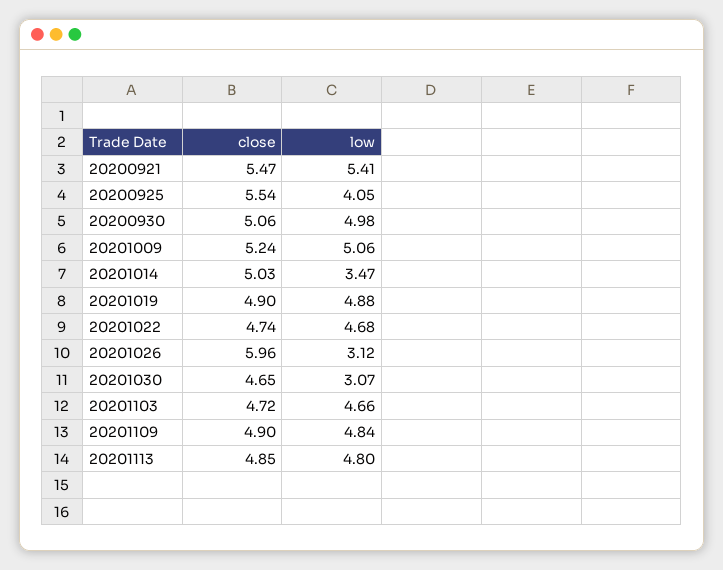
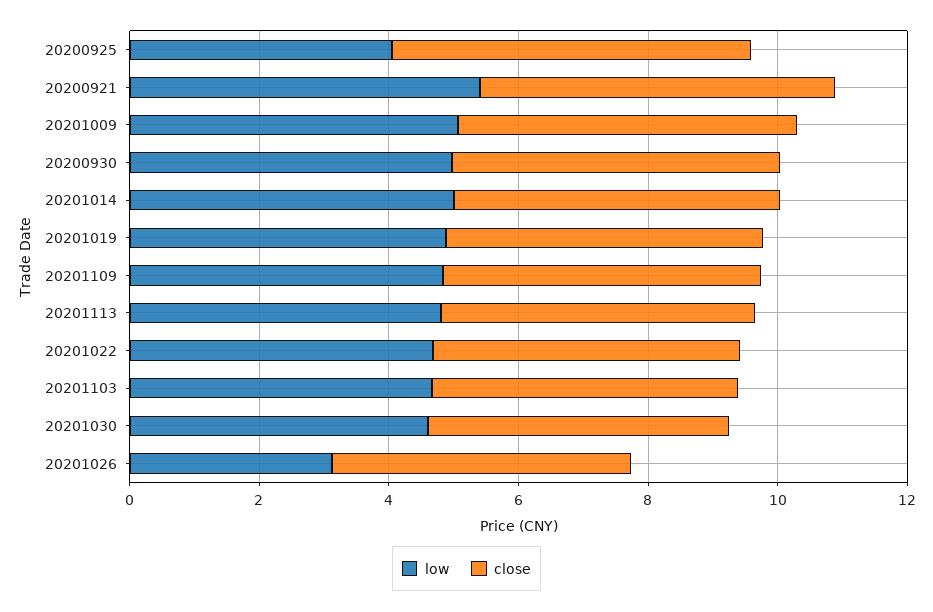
  {
    "close": {
      "20200921": 5.47,
      "20200925": 5.54,
      "20200930": 5.06,
      "20201009": 5.24,
      "20201014": 5.03,
      "20201019": 4.9,
      "20201022": 4.74,
-     "20201026": 5.96,
+     "20201026": 4.5,
      "20201030": 4.65,
      "20201103": 4.72,
      "20201109": 4.9,
      "20201113": 4.85
    },
    "low": {
      "20200921": 5.41,
      "20200925": 4.05,
      "20200930": 4.98,
      "20201009": 5.06,
-     "20201014": 3.47,
+     "20201014": 5,
      "20201019": 4.88,
      "20201022": 4.68,
      "20201026": 3.12,
-     "20201030": 3.07,
+     "20201030": 4.5,
      "20201103": 4.66,
      "20201109": 4.84,
      "20201113": 4.8
    }
  }

